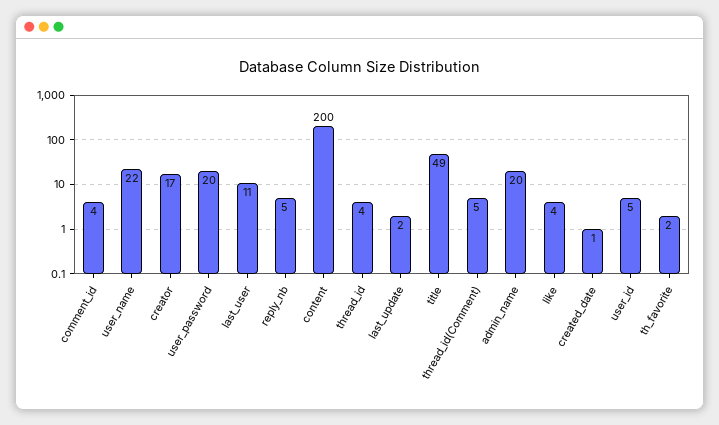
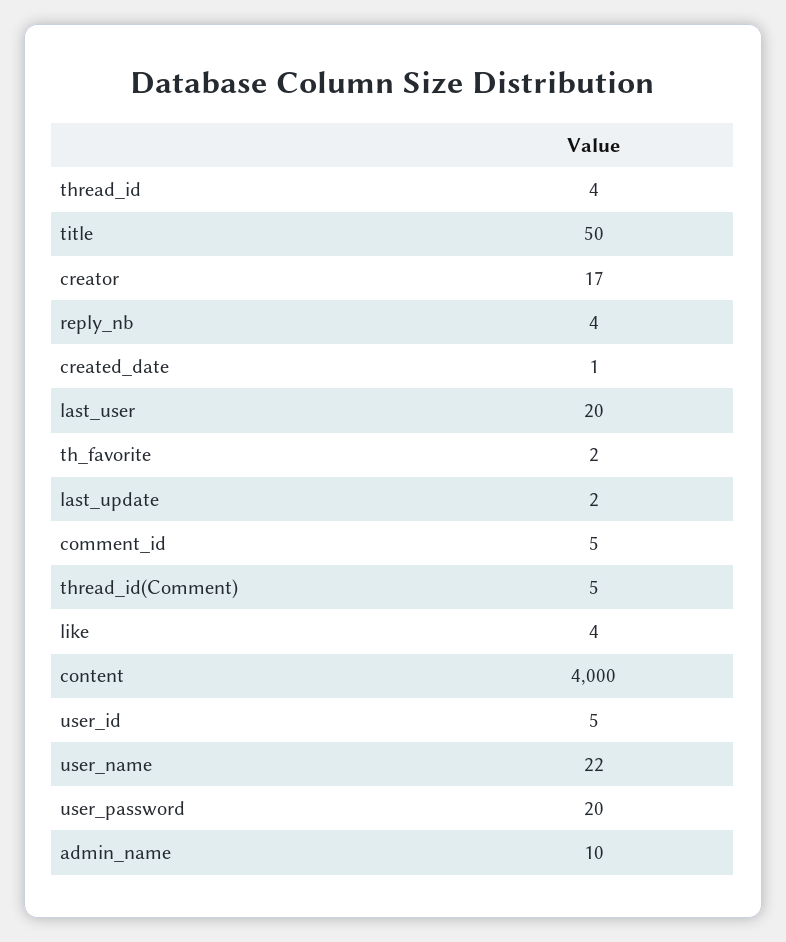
  {
-   "comment_id": 4,
+   "comment_id": 5,
    "user_name": 22,
    "creator": 17,
    "user_password": 20,
-   "last_user": 11,
+   "last_user": 20,
-   "reply_nb": 5,
+   "reply_nb": 4,
-   "content": 200,
+   "content": 4000,
    "thread_id": 4,
    "last_update": 2,
-   "title": 49,
+   "title": 50,
    "thread_id(Comment)": 5,
-   "admin_name": 20,
+   "admin_name": 10,
    "like": 4,
    "created_date": 1,
    "user_id": 5,
    "th_favorite": 2
  }

